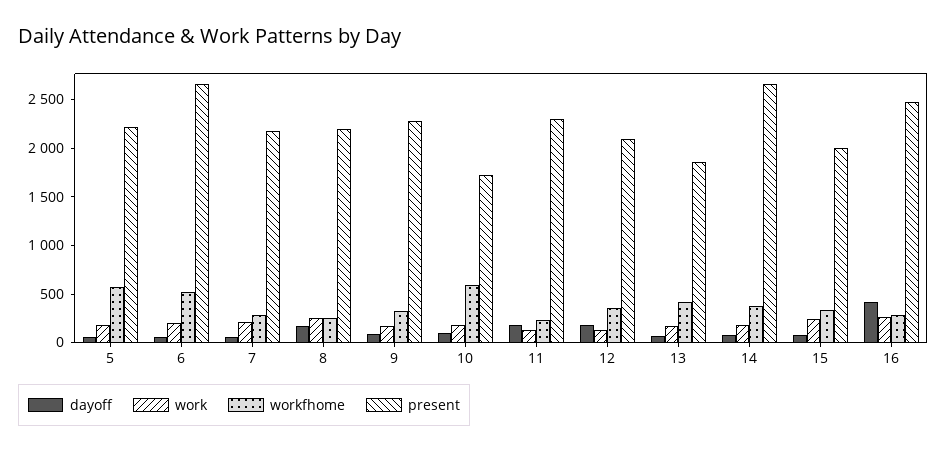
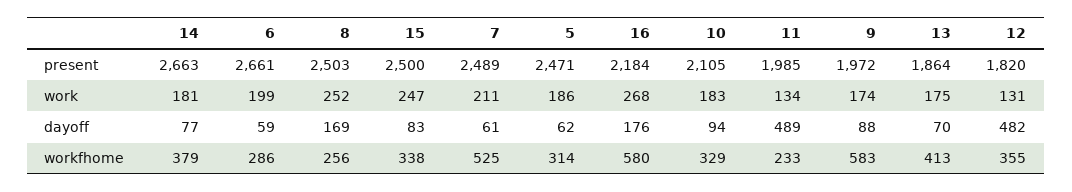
  {
    "dayoff": {
      "5": 62,
      "6": 59,
      "7": 61,
      "8": 169,
      "9": 88,
      "10": 94,
-     "11": 200,
+     "11": 489,
-     "12": 200,
+     "12": 482,
      "13": 70,
      "14": 77,
      "15": 83,
-     "16": 400
+     "16": 176
    },
    "work": {
      "5": 186,
      "6": 199,
      "7": 211,
      "8": 252,
      "9": 174,
      "10": 183,
      "11": 134,
      "12": 131,
      "13": 175,
      "14": 181,
      "15": 247,
      "16": 268
    },
    "workfhome": {
-     "5": 600,
+     "5": 314,
-     "6": 500,
+     "6": 286,
-     "7": 300,
+     "7": 525,
      "8": 256,
-     "9": 300,
+     "9": 583,
-     "10": 600,
+     "10": 329,
      "11": 233,
      "12": 355,
      "13": 413,
      "14": 379,
      "15": 338,
-     "16": 300
+     "16": 580
    },
    "present": {
-     "5": 2200,
+     "5": 2471,
      "6": 2661,
-     "7": 2200,
+     "7": 2489,
-     "8": 2200,
+     "8": 2503,
-     "9": 2300,
+     "9": 1972,
-     "10": 1700,
+     "10": 2105,
-     "11": 2300,
+     "11": 1985,
-     "12": 2100,
+     "12": 1820,
      "13": 1864,
      "14": 2663,
-     "15": 2000,
+     "15": 2500,
-     "16": 2500
+     "16": 2184
    }
  }

